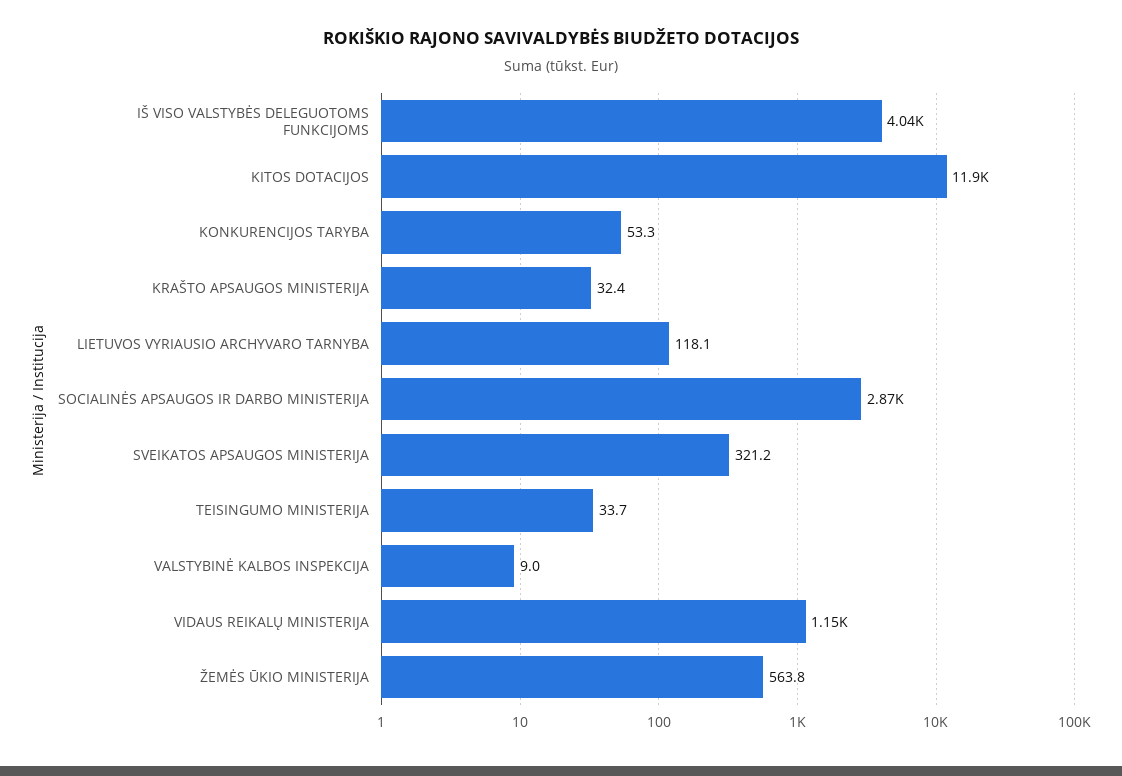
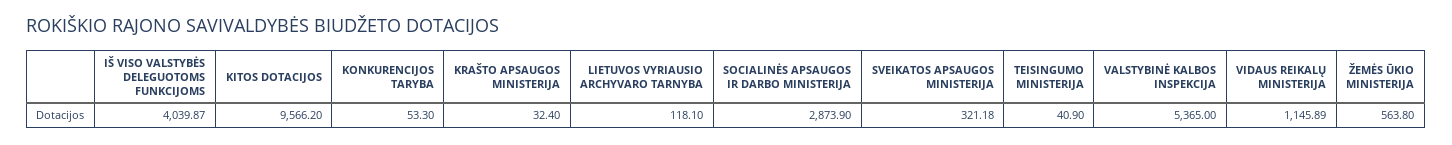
  {
    "IŠ VISO VALSTYBĖS DELEGUOTOMS FUNKCIJOMS": 4039.87,
-   "KITOS DOTACIJOS": 11900,
+   "KITOS DOTACIJOS": 9566.2,
    "KONKURENCIJOS TARYBA": 53.3,
    "KRAŠTO APSAUGOS MINISTERIJA": 32.4,
    "LIETUVOS VYRIAUSIO ARCHYVARO TARNYBA": 118.1,
    "SOCIALINĖS APSAUGOS IR DARBO MINISTERIJA": 2873.9,
    "SVEIKATOS APSAUGOS MINISTERIJA": 321.18,
-   "TEISINGUMO MINISTERIJA": 33.7,
+   "TEISINGUMO MINISTERIJA": 40.9,
-   "VALSTYBINĖ KALBOS INSPEKCIJA": 9,
+   "VALSTYBINĖ KALBOS INSPEKCIJA": 5365,
    "VIDAUS REIKALŲ MINISTERIJA": 1145.89,
    "ŽEMĖS ŪKIO MINISTERIJA": 563.8
  }

